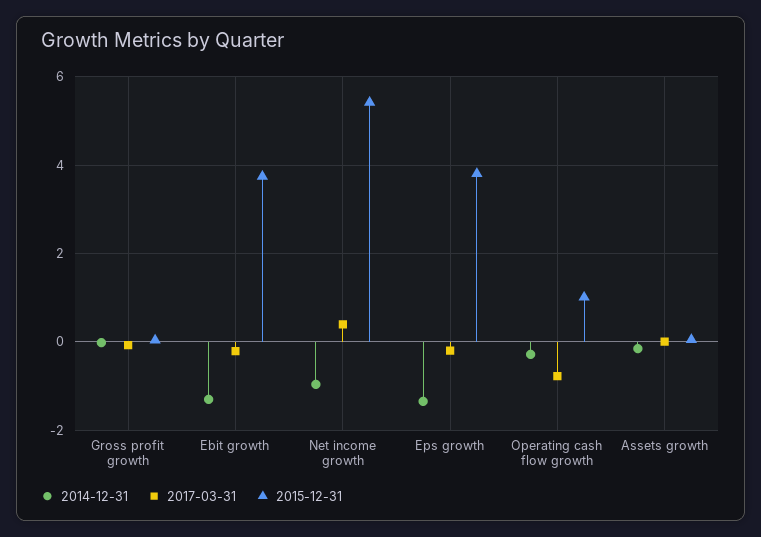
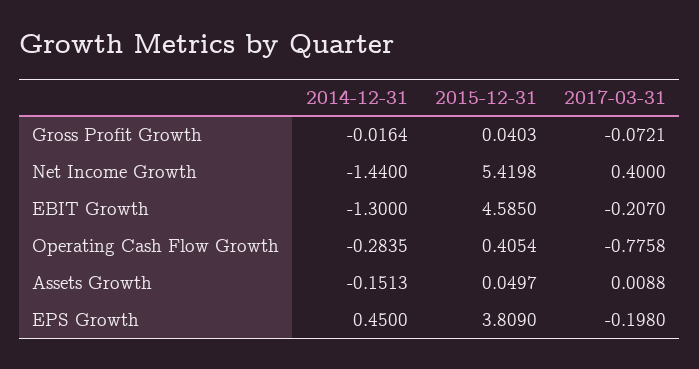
  {
    "2014-12-31": {
      "Gross profit growth": -0.0164,
      "Ebit growth": -1.3,
-     "Net income growth": -1,
+     "Net income growth": -1.44,
-     "Eps growth": -1.4,
+     "Eps growth": 0.45,
      "Operating cash flow growth": -0.2835,
      "Assets growth": -0.1513
    },
    "2017-03-31": {
      "Gross profit growth": -0.0721,
      "Ebit growth": -0.207,
      "Net income growth": 0.4,
      "Eps growth": -0.198,
      "Operating cash flow growth": -0.7758,
      "Assets growth": 0.0088
    },
    "2015-12-31": {
      "Gross profit growth": 0.0403,
-     "Ebit growth": 3.8,
+     "Ebit growth": 4.585,
      "Net income growth": 5.4198,
      "Eps growth": 3.809,
-     "Operating cash flow growth": 1,
+     "Operating cash flow growth": 0.4054,
      "Assets growth": 0.0497
    }
  }

